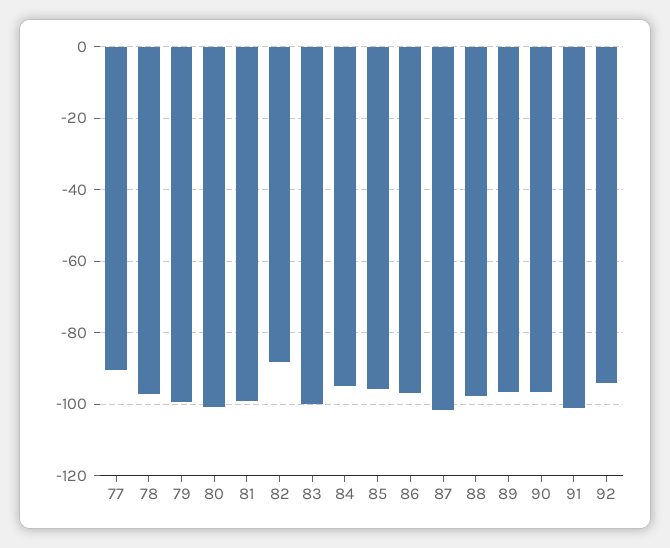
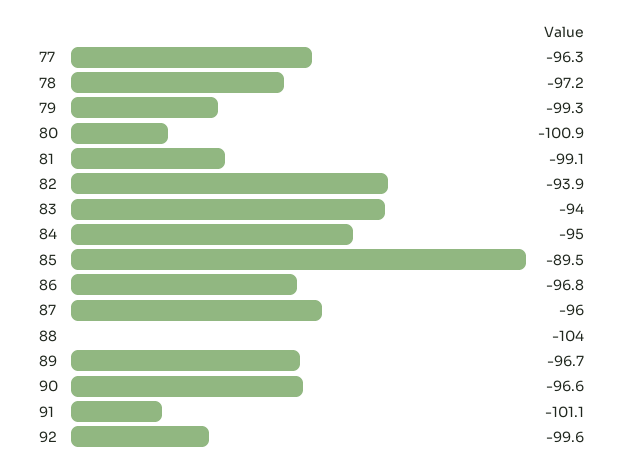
  {
-   "77": -90,
+   "77": -96.3,
    "78": -97.2,
    "79": -99.3,
    "80": -100.9,
    "81": -99.1,
-   "82": -88,
+   "82": -93.9,
-   "83": -100,
+   "83": -94,
    "84": -95,
-   "85": -96,
+   "85": -89.5,
    "86": -96.8,
-   "87": -102,
+   "87": -96,
-   "88": -98,
+   "88": -104,
    "89": -96.7,
    "90": -96.6,
    "91": -101.1,
-   "92": -94
+   "92": -99.6
  }

